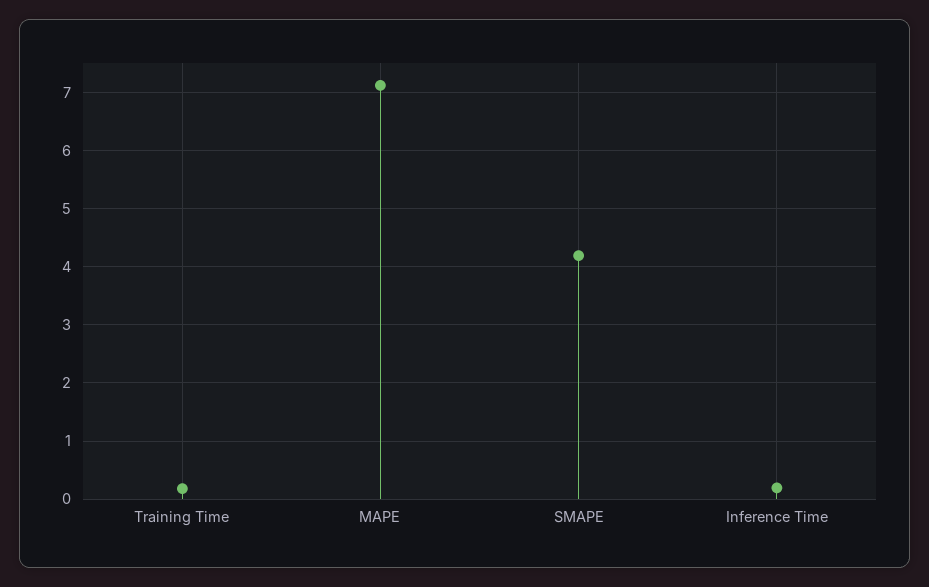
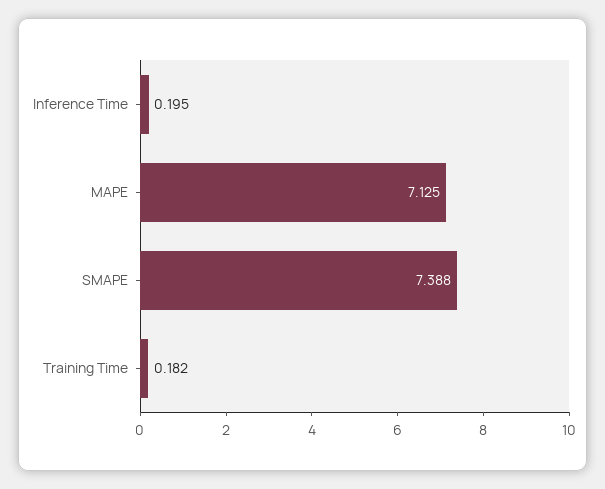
  {
    "Training Time": 0.182,
    "MAPE": 7.125,
-   "SMAPE": 4.2,
+   "SMAPE": 7.388,
    "Inference Time": 0.195
  }

